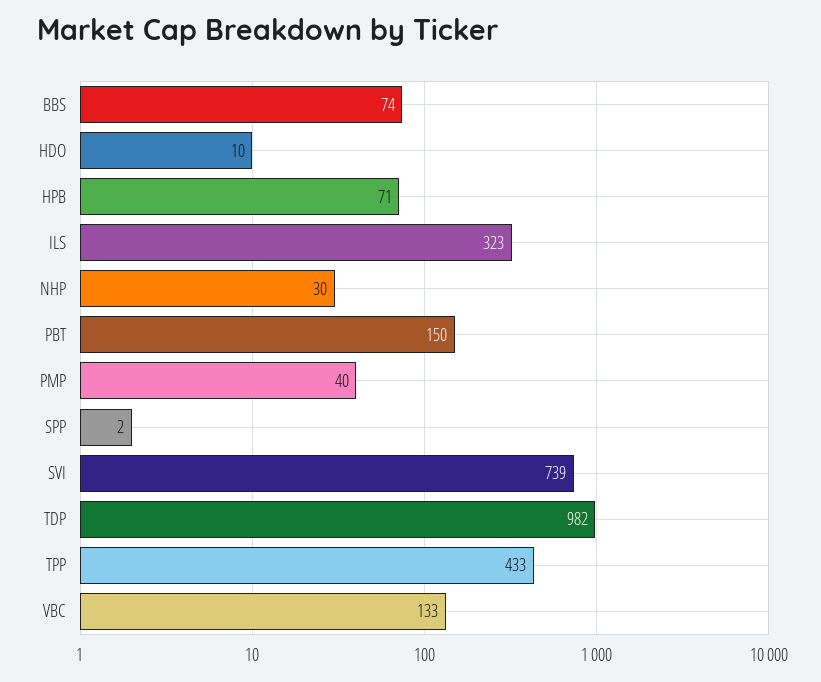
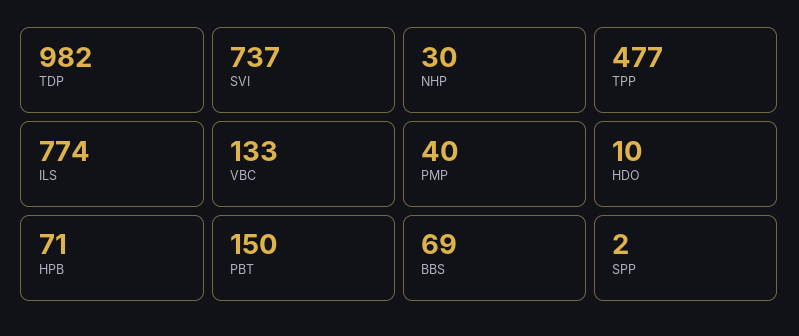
  {
-   "BBS": 74,
+   "BBS": 69,
    "HDO": 10,
    "HPB": 71,
-   "ILS": 323,
+   "ILS": 774,
    "NHP": 30,
    "PBT": 150,
    "PMP": 40,
    "SPP": 2,
-   "SVI": 739,
+   "SVI": 737,
    "TDP": 982,
-   "TPP": 433,
+   "TPP": 477,
    "VBC": 133
  }

